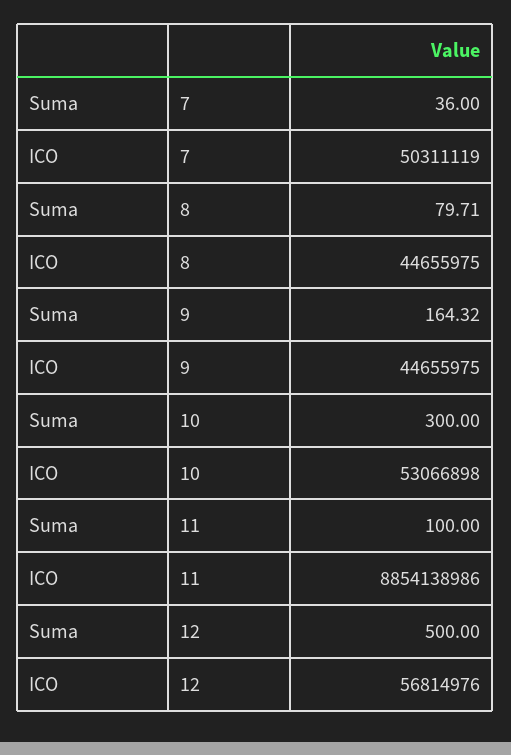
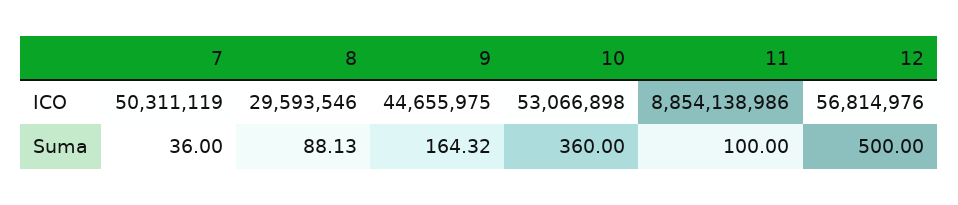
  {
    "Suma": {
      "7": 36,
-     "8": 79.71,
+     "8": 88.13,
      "9": 164.32,
-     "10": 300,
+     "10": 360,
      "11": 100,
      "12": 500
    },
    "ICO": {
      "7": 50311119,
-     "8": 44655975,
+     "8": 29593546,
      "9": 44655975,
      "10": 53066898,
      "11": 8854138986,
      "12": 56814976
    }
  }

